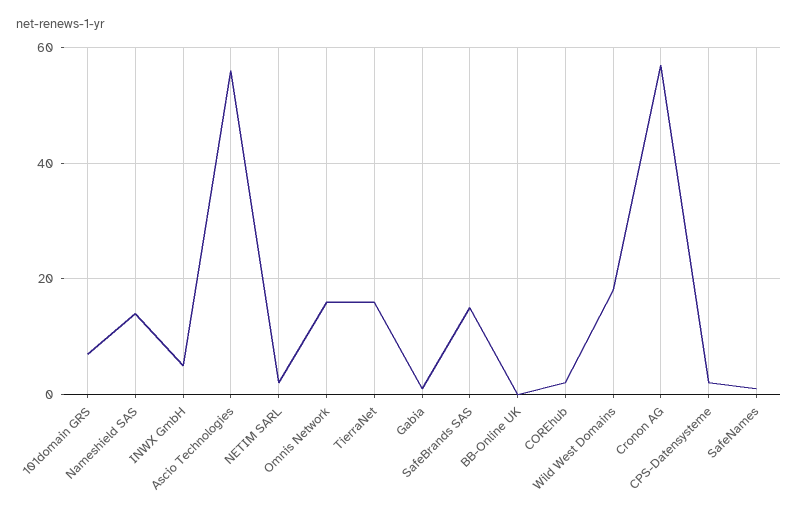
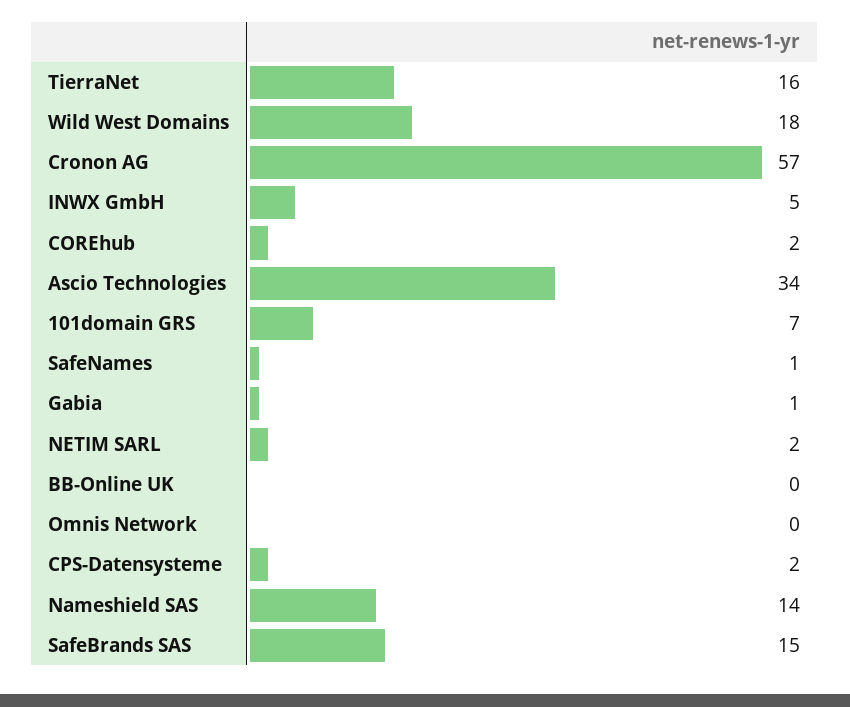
  {
    "101domain GRS": 7,
    "Nameshield SAS": 14,
    "INWX GmbH": 5,
-   "Ascio Technologies": 55,
+   "Ascio Technologies": 34,
    "NETIM SARL": 2,
-   "Omnis Network": 15,
+   "Omnis Network": 0,
    "TierraNet": 16,
    "Gabia": 1,
    "SafeBrands SAS": 15,
    "BB-Online UK": 0,
    "COREhub": 2,
    "Wild West Domains": 18,
    "Cronon AG": 57,
    "CPS-Datensysteme": 2,
    "SafeNames": 1
  }

